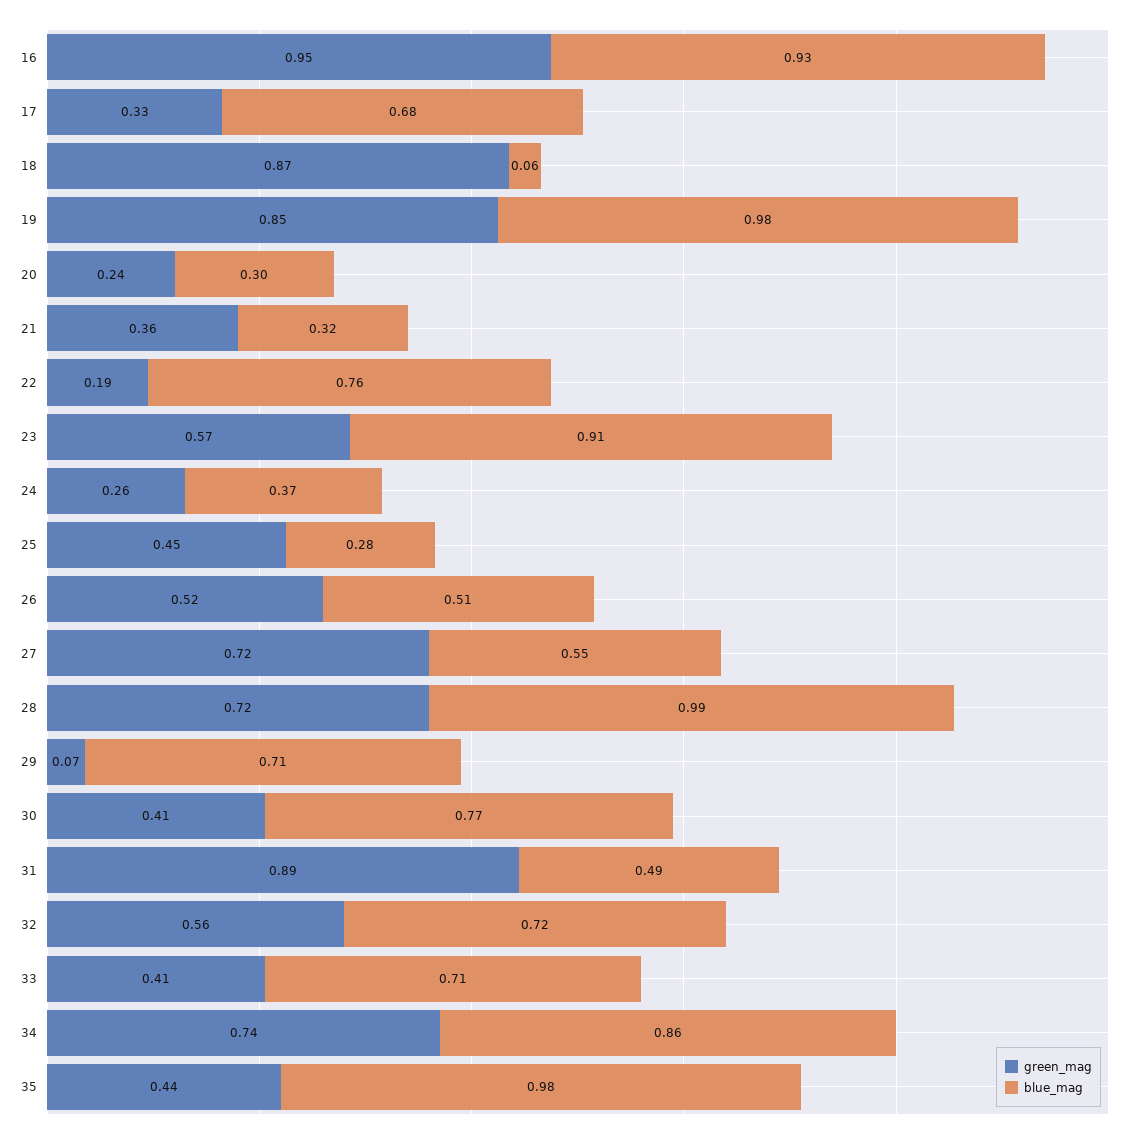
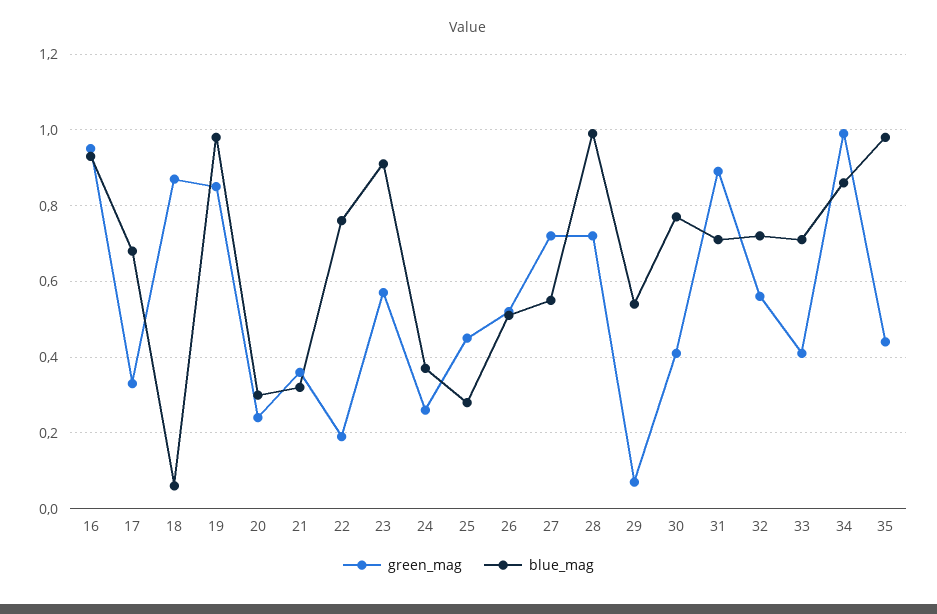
  {
    "green_mag": {
      "16": 0.95,
      "17": 0.33,
      "18": 0.87,
      "19": 0.85,
      "20": 0.24,
      "21": 0.36,
      "22": 0.19,
      "23": 0.57,
      "24": 0.26,
      "25": 0.45,
      "26": 0.52,
      "27": 0.72,
      "28": 0.72,
      "29": 0.07,
      "30": 0.41,
      "31": 0.89,
      "32": 0.56,
      "33": 0.41,
-     "34": 0.74,
+     "34": 1,
      "35": 0.44
    },
    "blue_mag": {
      "16": 0.93,
      "17": 0.68,
      "18": 0.06,
      "19": 0.98,
      "20": 0.3,
      "21": 0.32,
      "22": 0.76,
      "23": 0.91,
      "24": 0.37,
      "25": 0.28,
      "26": 0.51,
      "27": 0.55,
      "28": 0.99,
-     "29": 0.71,
+     "29": 0.55,
      "30": 0.77,
-     "31": 0.49,
+     "31": 0.7,
      "32": 0.72,
      "33": 0.71,
      "34": 0.86,
      "35": 0.98
    }
  }

